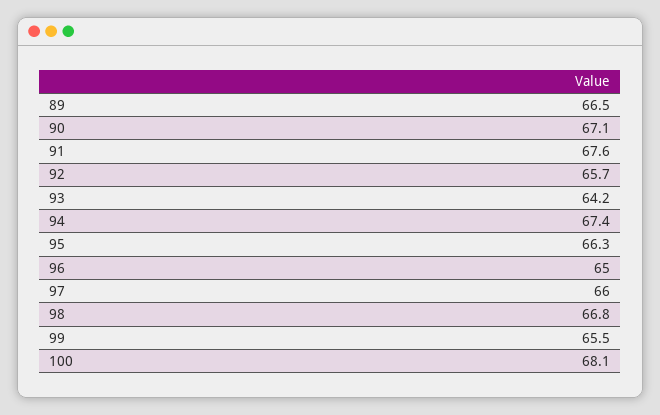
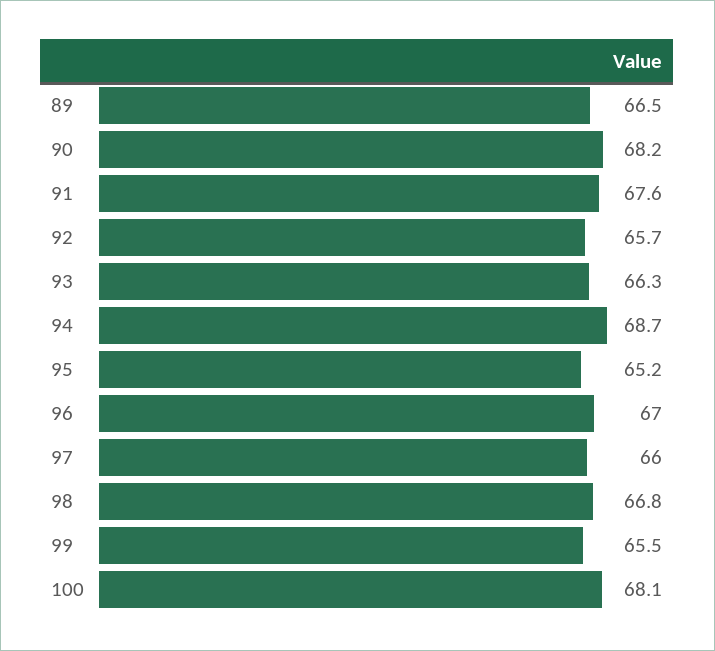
  {
    "89": 66.5,
-   "90": 67.1,
+   "90": 68.2,
    "91": 67.6,
    "92": 65.7,
-   "93": 64.2,
+   "93": 66.3,
-   "94": 67.4,
+   "94": 68.7,
-   "95": 66.3,
+   "95": 65.2,
-   "96": 65,
+   "96": 67,
    "97": 66,
    "98": 66.8,
    "99": 65.5,
    "100": 68.1
  }

